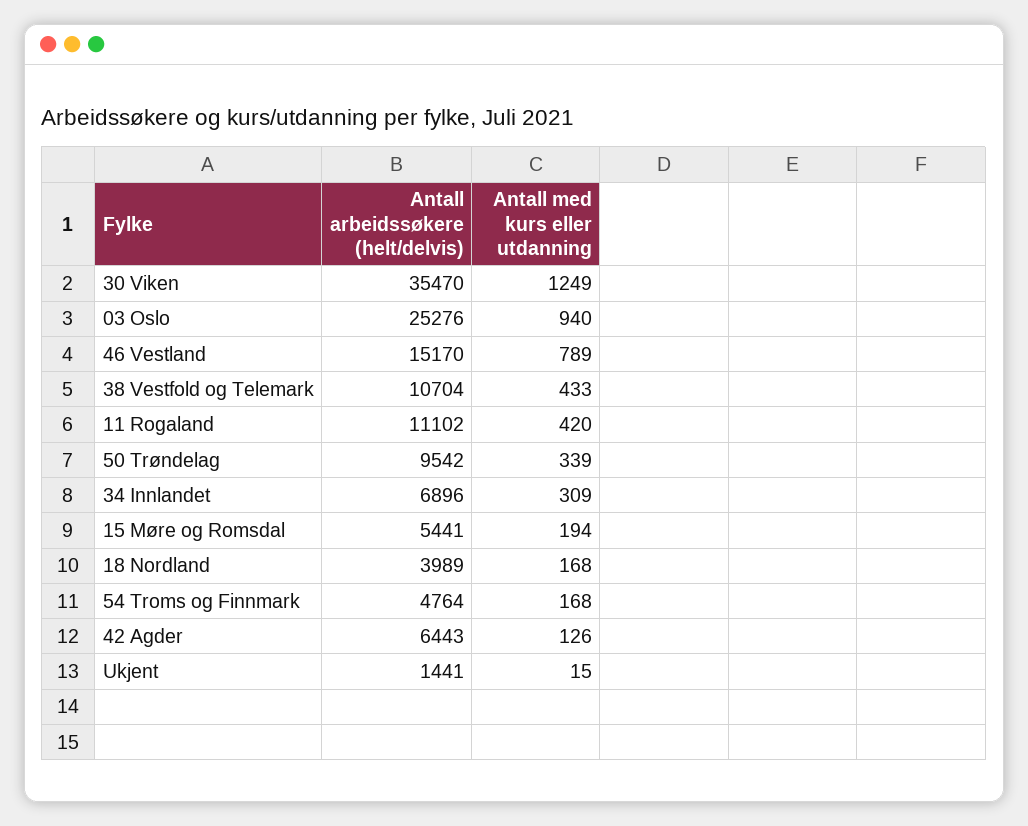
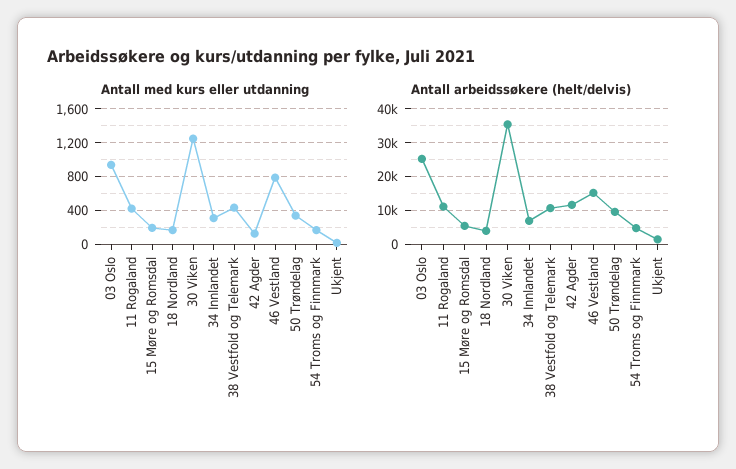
  {
    "Antall arbeidssøkere (helt/delvis)": {
      "30 Viken": 35470,
      "03 Oslo": 25276,
      "46 Vestland": 15170,
      "38 Vestfold og Telemark": 10704,
      "11 Rogaland": 11102,
      "50 Trøndelag": 9542,
      "34 Innlandet": 6896,
      "15 Møre og Romsdal": 5441,
      "18 Nordland": 3989,
      "54 Troms og Finnmark": 4764,
-     "42 Agder": 6443,
+     "42 Agder": 12000,
      "Ukjent": 1441
    },
    "Antall med kurs eller utdanning": {
      "30 Viken": 1249,
      "03 Oslo": 940,
      "46 Vestland": 789,
      "38 Vestfold og Telemark": 433,
      "11 Rogaland": 420,
      "50 Trøndelag": 339,
      "34 Innlandet": 309,
      "15 Møre og Romsdal": 194,
      "18 Nordland": 168,
      "54 Troms og Finnmark": 168,
      "42 Agder": 126,
      "Ukjent": 15
    }
  }

